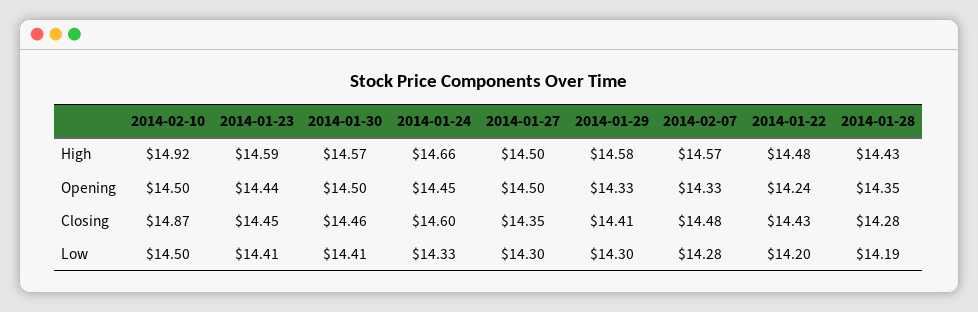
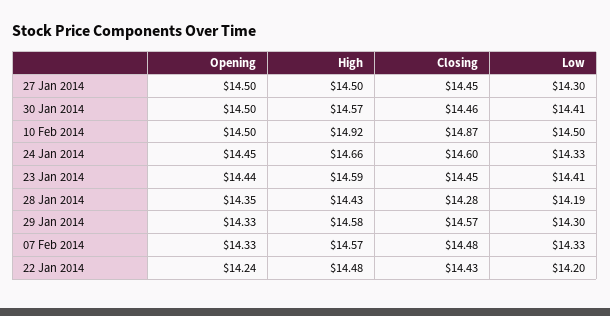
  {
    "2014-02-10": {
      "High": 14.92,
      "Opening": 14.5,
      "Closing": 14.87,
      "Low": 14.5
    },
    "2014-01-23": {
      "High": 14.59,
      "Opening": 14.44,
      "Closing": 14.45,
      "Low": 14.41
    },
    "2014-01-30": {
      "High": 14.57,
      "Opening": 14.5,
      "Closing": 14.46,
      "Low": 14.41
    },
    "2014-01-24": {
      "High": 14.66,
      "Opening": 14.45,
      "Closing": 14.6,
      "Low": 14.33
    },
    "2014-01-27": {
      "High": 14.5,
      "Opening": 14.5,
-     "Closing": 14.35,
+     "Closing": 14.45,
      "Low": 14.3
    },
    "2014-01-29": {
      "High": 14.58,
      "Opening": 14.33,
-     "Closing": 14.41,
+     "Closing": 14.57,
      "Low": 14.3
    },
    "2014-02-07": {
      "High": 14.57,
      "Opening": 14.33,
      "Closing": 14.48,
-     "Low": 14.28
+     "Low": 14.33
    },
    "2014-01-22": {
      "High": 14.48,
      "Opening": 14.24,
      "Closing": 14.43,
      "Low": 14.2
    },
    "2014-01-28": {
      "High": 14.43,
      "Opening": 14.35,
      "Closing": 14.28,
      "Low": 14.19
    }
  }

